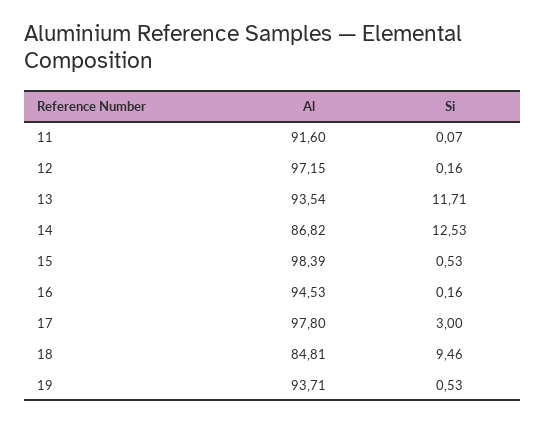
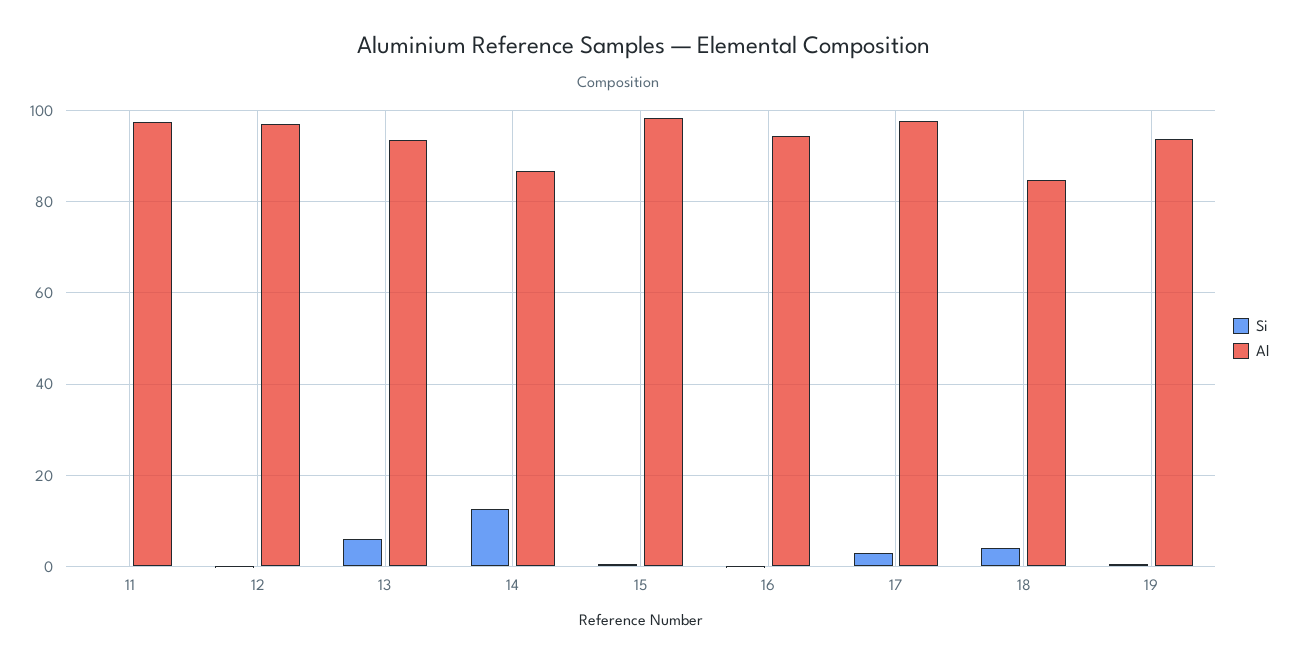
  {
    "Al": {
-     "11": 91.6,
+     "11": 98,
      "12": 97.15,
      "13": 93.54,
      "14": 86.82,
      "15": 98.39,
      "16": 94.53,
      "17": 97.8,
      "18": 84.81,
      "19": 93.71
    },
    "Si": {
      "11": 0.07,
      "12": 0.16,
-     "13": 11.71,
+     "13": 6,
      "14": 12.53,
      "15": 0.53,
      "16": 0.16,
      "17": 3,
-     "18": 9.46,
+     "18": 4,
      "19": 0.53
    }
  }

